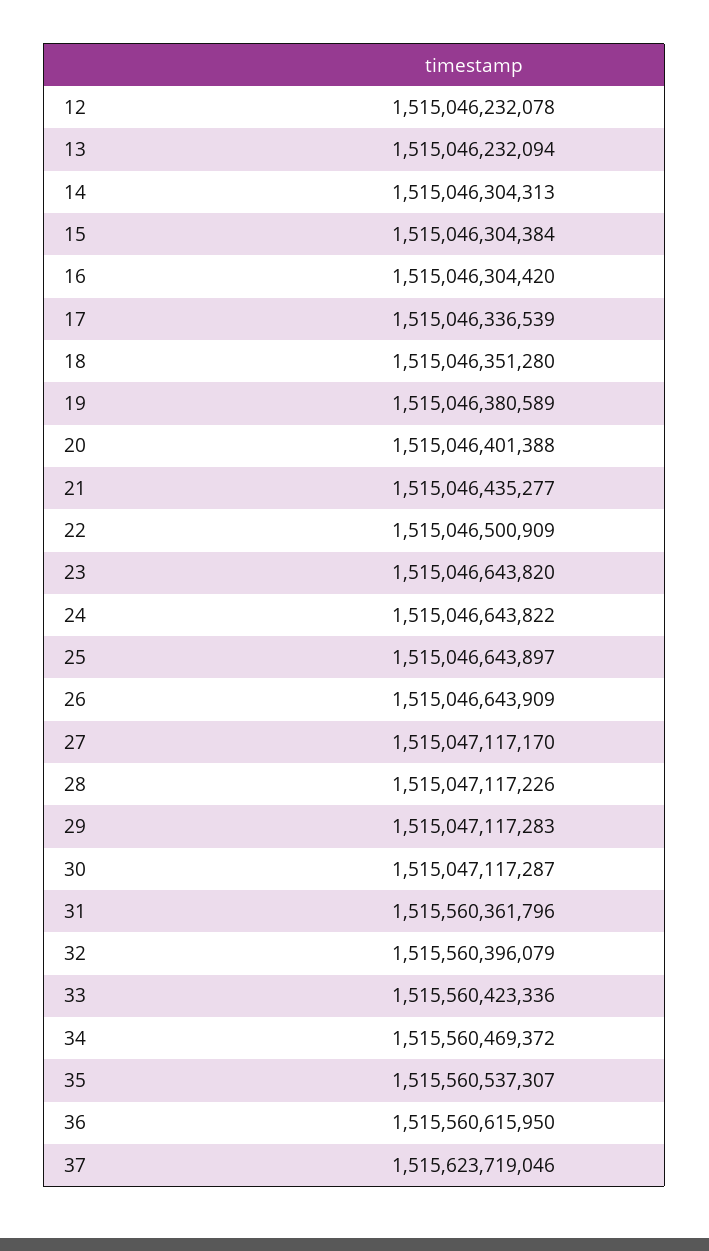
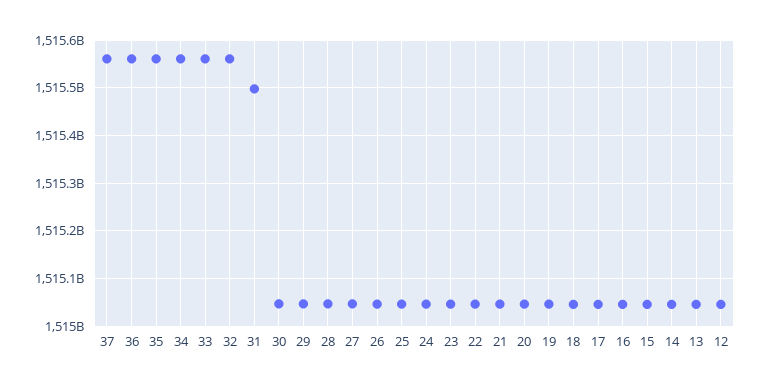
  {
    "12": 1515046232078,
    "13": 1515046232094,
    "14": 1515046304313,
    "15": 1515046304384,
    "16": 1515046304420,
    "17": 1515046336539,
    "18": 1515046351280,
    "19": 1515046380589,
    "20": 1515046401388,
    "21": 1515046435277,
    "22": 1515046500909,
    "23": 1515046643820,
    "24": 1515046643822,
    "25": 1515046643897,
    "26": 1515046643909,
    "27": 1515047117170,
    "28": 1515047117226,
    "29": 1515047117283,
    "30": 1515047117287,
-   "31": 1515560361796,
+   "31": 1515500000000,
    "32": 1515560396079,
    "33": 1515560423336,
    "34": 1515560469372,
    "35": 1515560537307,
    "36": 1515560615950,
-   "37": 1515623719046
+   "37": 1515560000000
  }

